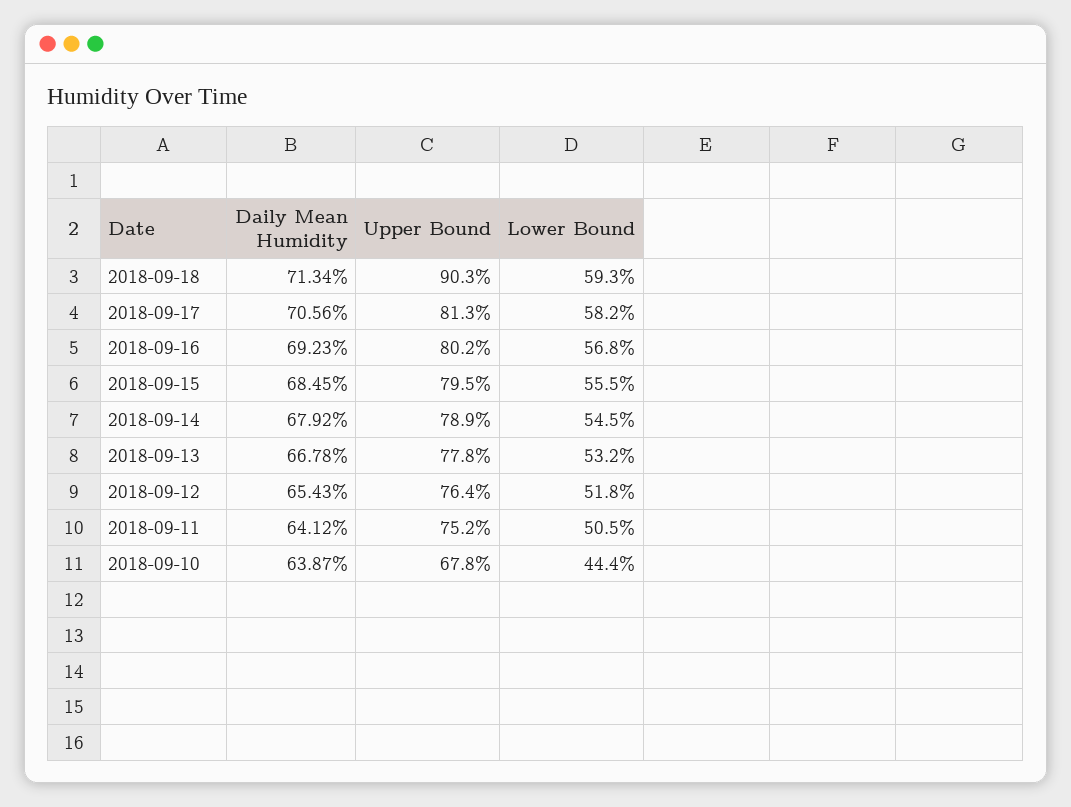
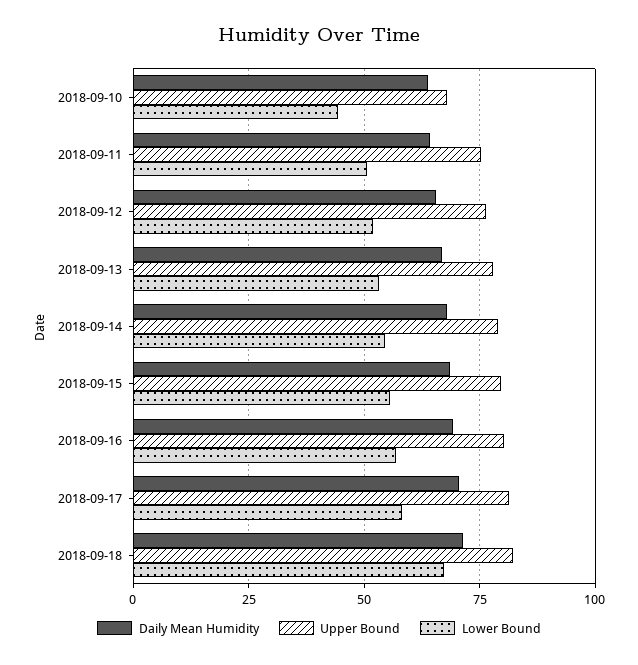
  {
    "Daily Mean Humidity": {
      "2018-09-18": 71.34,
      "2018-09-17": 70.56,
      "2018-09-16": 69.23,
      "2018-09-15": 68.45,
      "2018-09-14": 67.92,
      "2018-09-13": 66.78,
      "2018-09-12": 65.43,
      "2018-09-11": 64.12,
      "2018-09-10": 63.87
    },
    "Upper Bound": {
-     "2018-09-18": 90.3,
+     "2018-09-18": 82.5,
      "2018-09-17": 81.3,
      "2018-09-16": 80.2,
      "2018-09-15": 79.5,
      "2018-09-14": 78.9,
      "2018-09-13": 77.8,
      "2018-09-12": 76.4,
      "2018-09-11": 75.2,
      "2018-09-10": 67.8
    },
    "Lower Bound": {
-     "2018-09-18": 59.3,
+     "2018-09-18": 67.5,
      "2018-09-17": 58.2,
      "2018-09-16": 56.8,
      "2018-09-15": 55.5,
      "2018-09-14": 54.5,
      "2018-09-13": 53.2,
      "2018-09-12": 51.8,
      "2018-09-11": 50.5,
      "2018-09-10": 44.4
    }
  }

